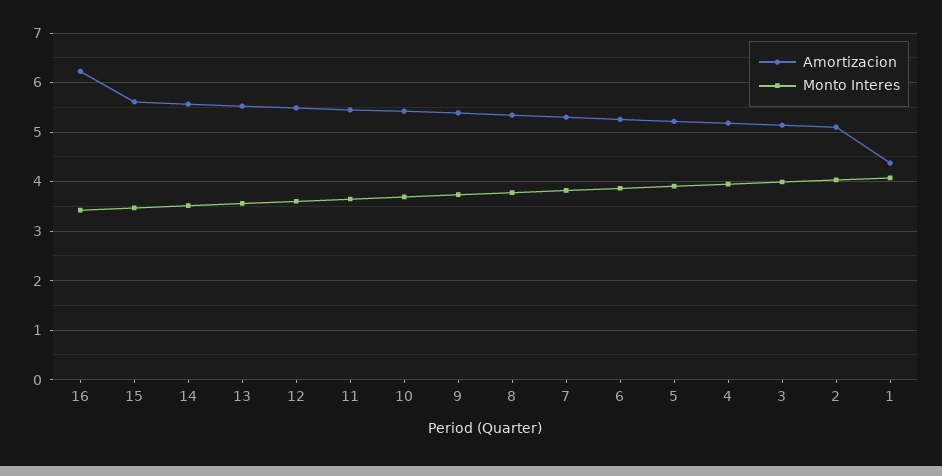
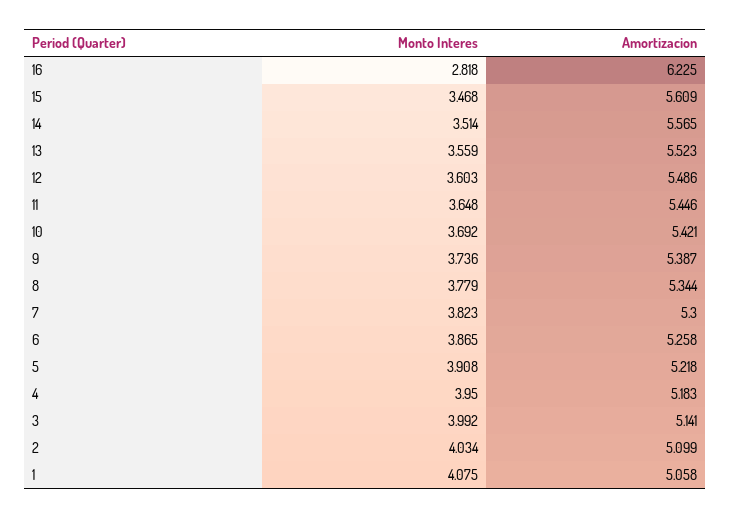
  {
    "Amortizacion": {
      "16": 6.225,
      "15": 5.609,
      "14": 5.565,
      "13": 5.523,
      "12": 5.486,
      "11": 5.446,
      "10": 5.421,
      "9": 5.387,
      "8": 5.344,
      "7": 5.3,
      "6": 5.258,
      "5": 5.218,
      "4": 5.183,
      "3": 5.141,
      "2": 5.099,
-     "1": 4.4
+     "1": 5.058
    },
    "Monto Interes": {
-     "16": 3.4,
+     "16": 2.818,
      "15": 3.468,
      "14": 3.514,
      "13": 3.559,
      "12": 3.603,
      "11": 3.648,
      "10": 3.692,
      "9": 3.736,
      "8": 3.779,
      "7": 3.823,
      "6": 3.865,
      "5": 3.908,
      "4": 3.95,
      "3": 3.992,
      "2": 4.034,
      "1": 4.075
    }
  }

